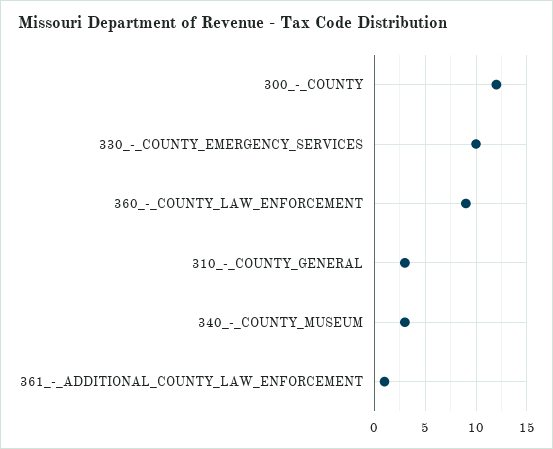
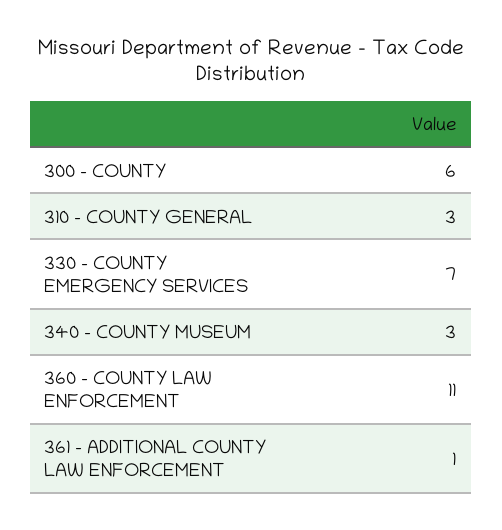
  {
-   "300_-_COUNTY": 12,
+   "300_-_COUNTY": 6,
-   "330_-_COUNTY_EMERGENCY_SERVICES": 10,
+   "330_-_COUNTY_EMERGENCY_SERVICES": 7,
-   "360_-_COUNTY_LAW_ENFORCEMENT": 9,
+   "360_-_COUNTY_LAW_ENFORCEMENT": 11,
    "310_-_COUNTY_GENERAL": 3,
    "340_-_COUNTY_MUSEUM": 3,
    "361_-_ADDITIONAL_COUNTY_LAW_ENFORCEMENT": 1
  }

